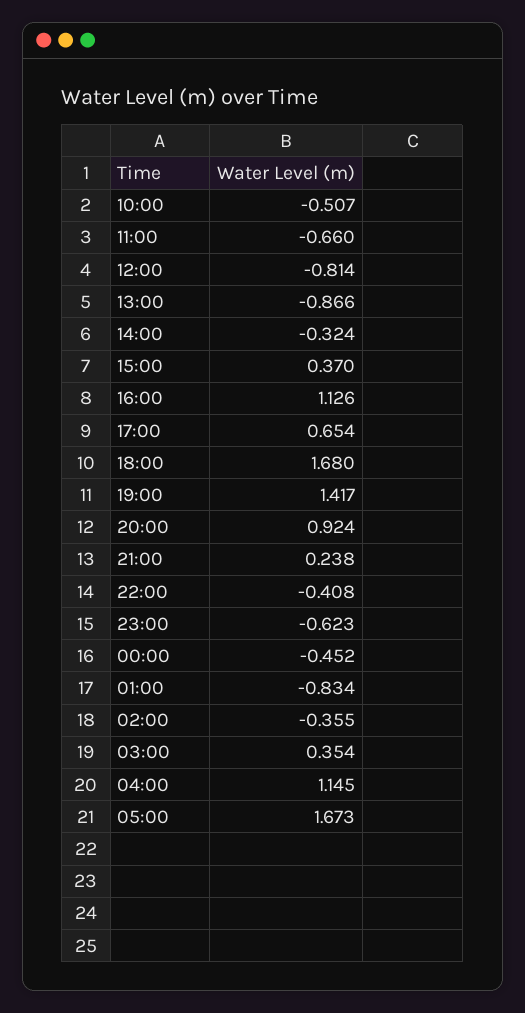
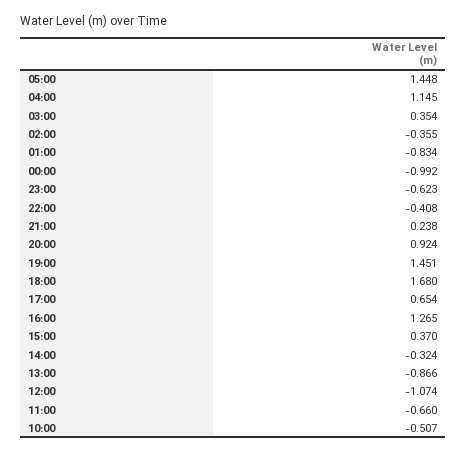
  {
    "10:00": -0.507,
    "11:00": -0.66,
-   "12:00": -0.814,
+   "12:00": -1.074,
    "13:00": -0.866,
    "14:00": -0.324,
    "15:00": 0.37,
-   "16:00": 1.126,
+   "16:00": 1.265,
    "17:00": 0.654,
    "18:00": 1.68,
-   "19:00": 1.417,
+   "19:00": 1.451,
    "20:00": 0.924,
    "21:00": 0.238,
    "22:00": -0.408,
    "23:00": -0.623,
-   "00:00": -0.452,
+   "00:00": -0.992,
    "01:00": -0.834,
    "02:00": -0.355,
    "03:00": 0.354,
    "04:00": 1.145,
-   "05:00": 1.673
+   "05:00": 1.448
  }

